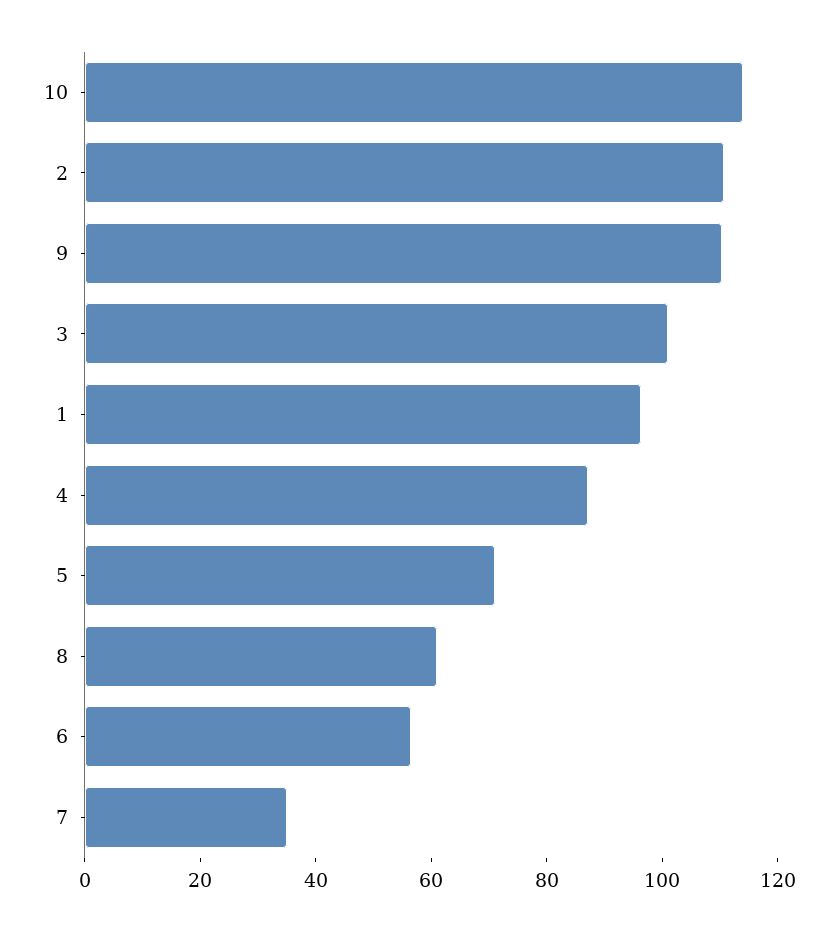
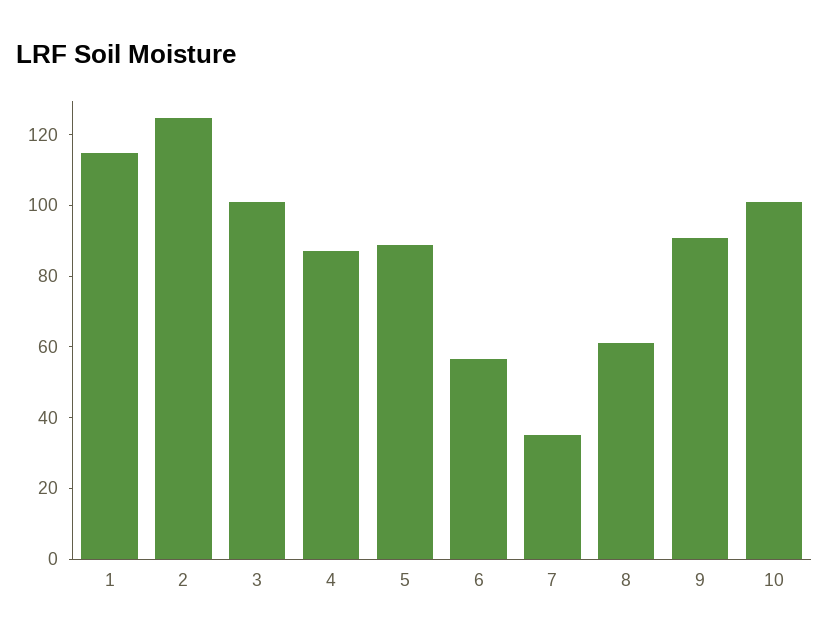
  {
-   "10": 115,
+   "10": 100,
-   "2": 110,
+   "2": 125,
-   "9": 110,
+   "9": 90,
    "3": 100,
-   "1": 95,
+   "1": 115,
    "4": 85,
-   "5": 70,
+   "5": 90,
    "8": 60,
    "6": 55,
    "7": 35
  }

